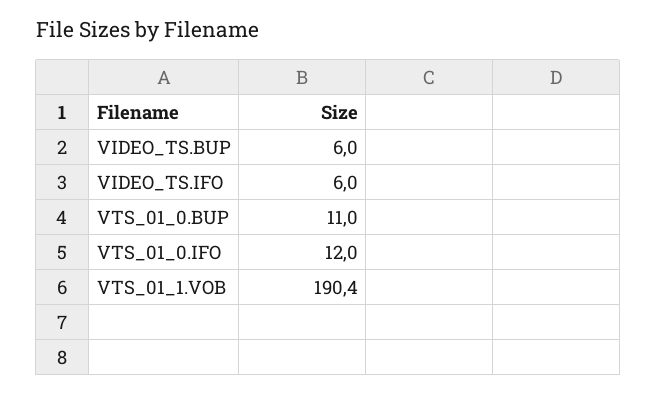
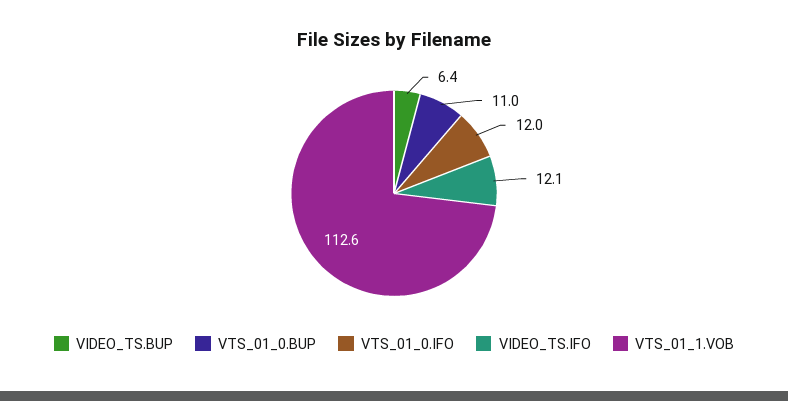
  {
-   "VIDEO_TS.BUP": 6,
+   "VIDEO_TS.BUP": 6.4,
-   "VIDEO_TS.IFO": 6,
+   "VIDEO_TS.IFO": 12.1,
    "VTS_01_0.BUP": 11,
    "VTS_01_0.IFO": 12,
-   "VTS_01_1.VOB": 190.4
+   "VTS_01_1.VOB": 112.6
  }

